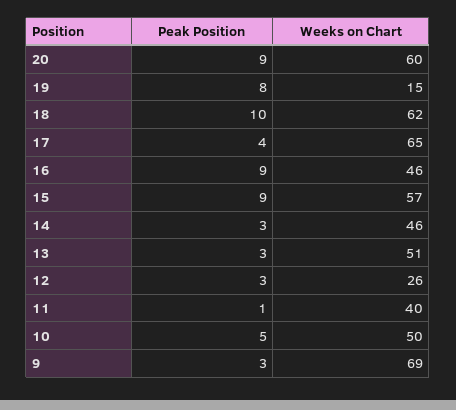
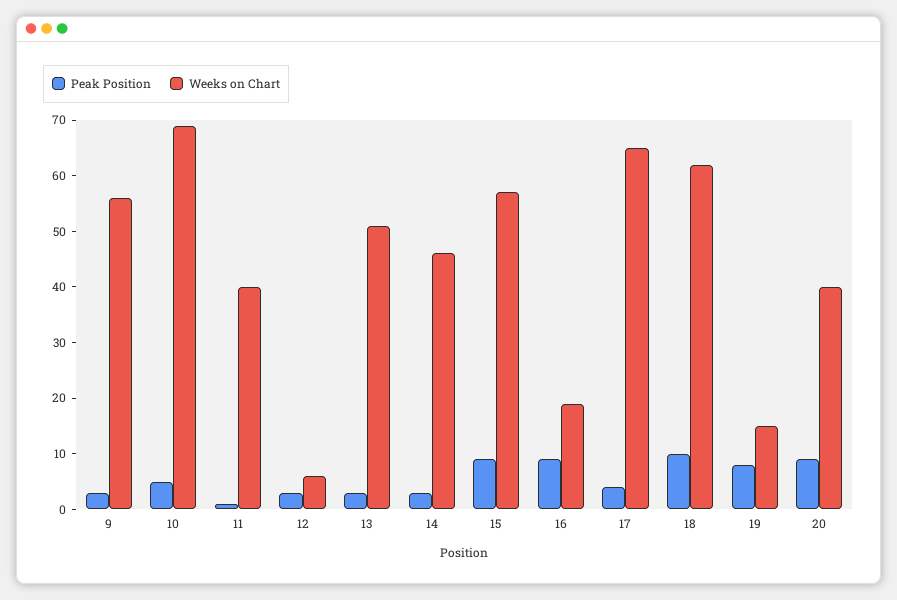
  {
    "Peak Position": {
      "20": 9,
      "19": 8,
      "18": 10,
      "17": 4,
      "16": 9,
      "15": 9,
      "14": 3,
      "13": 3,
      "12": 3,
      "11": 1,
      "10": 5,
      "9": 3
    },
    "Weeks on Chart": {
-     "20": 60,
+     "20": 40,
      "19": 15,
      "18": 62,
      "17": 65,
-     "16": 46,
+     "16": 20,
      "15": 57,
      "14": 46,
      "13": 51,
-     "12": 26,
+     "12": 5,
      "11": 40,
-     "10": 50,
+     "10": 70,
-     "9": 69
+     "9": 55
    }
  }

